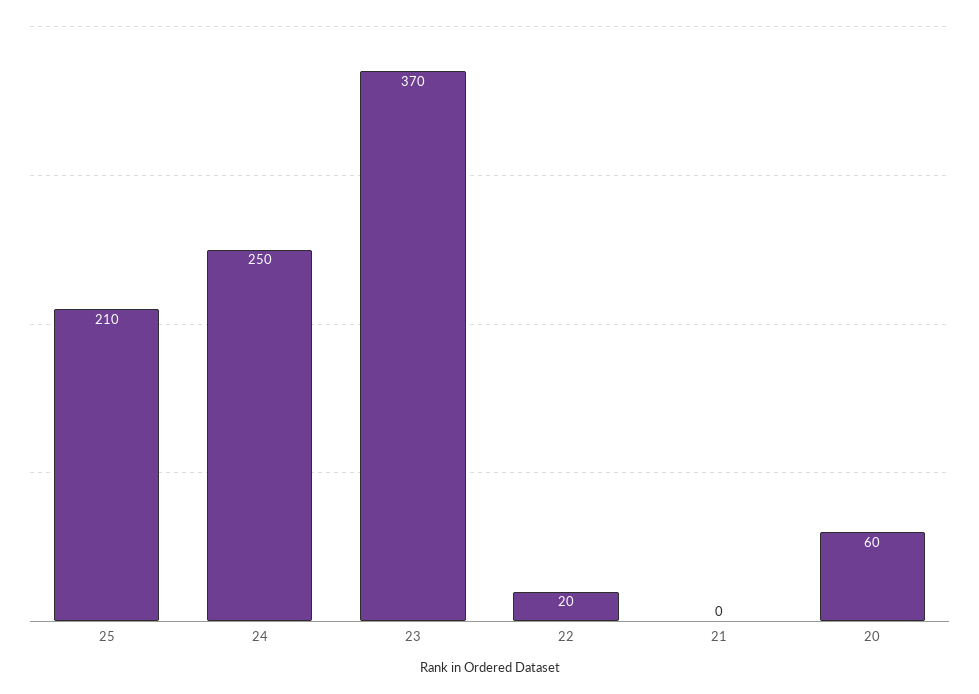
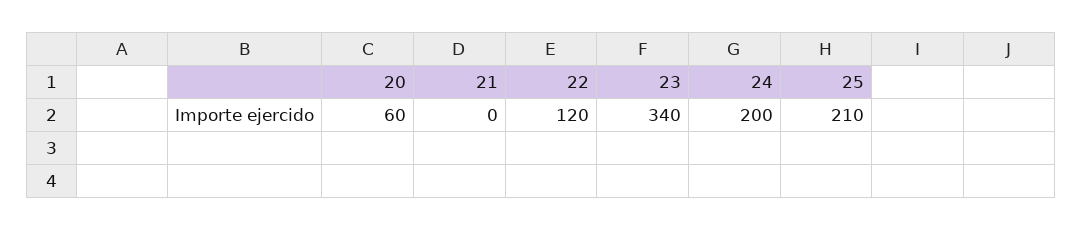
  {
    "25": 210,
-   "24": 250,
+   "24": 200,
-   "23": 370,
+   "23": 340,
-   "22": 20,
+   "22": 120,
    "21": 0,
    "20": 60
  }

